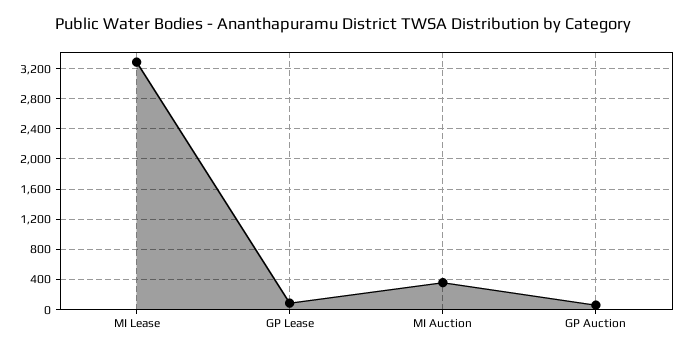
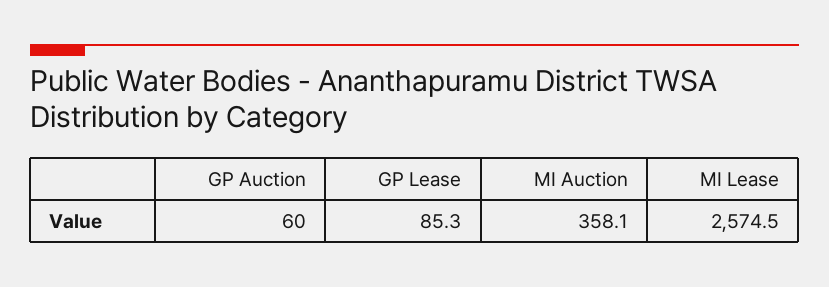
  {
-   "MI Lease": 3300,
+   "MI Lease": 2574.5,
    "GP Lease": 85.3,
    "MI Auction": 358.1,
    "GP Auction": 60
  }

